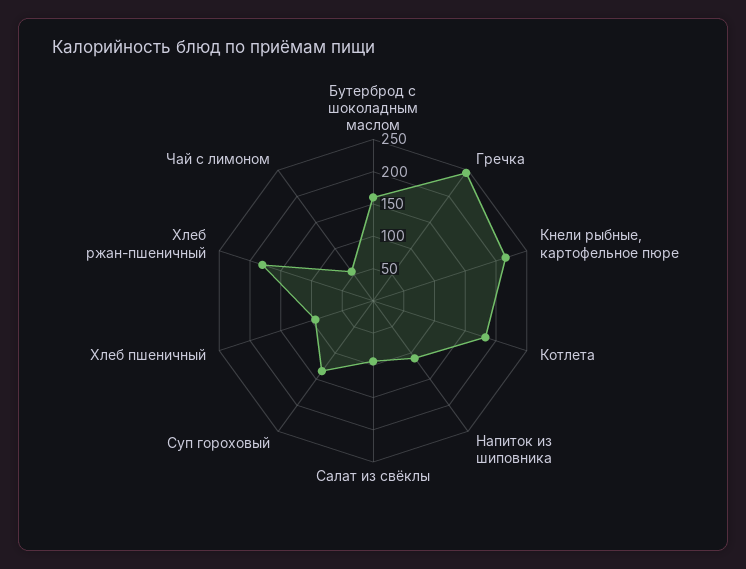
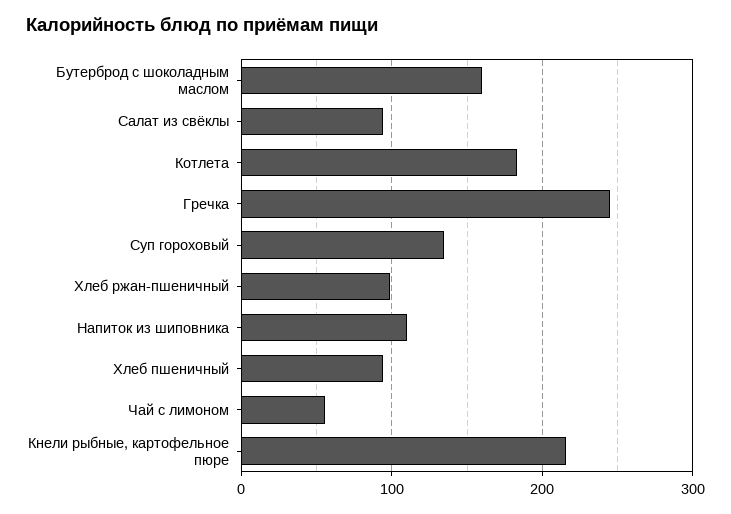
  {
    "Бутерброд с шоколадным маслом": 160,
    "Гречка": 250,
    "Кнели рыбные, картофельное пюре": 220,
    "Котлета": 180,
    "Напиток из шиповника": 110,
    "Салат из свёклы": 90,
    "Суп гороховый": 130,
    "Хлеб пшеничный": 90,
-   "Хлеб ржан-пшеничный": 175,
+   "Хлеб ржан-пшеничный": 100,
    "Чай с лимоном": 60
  }

